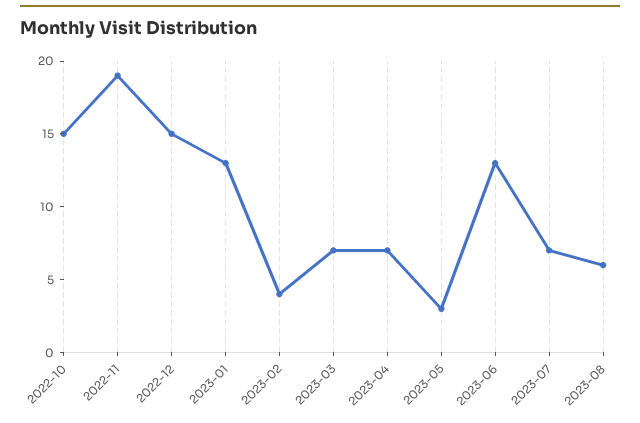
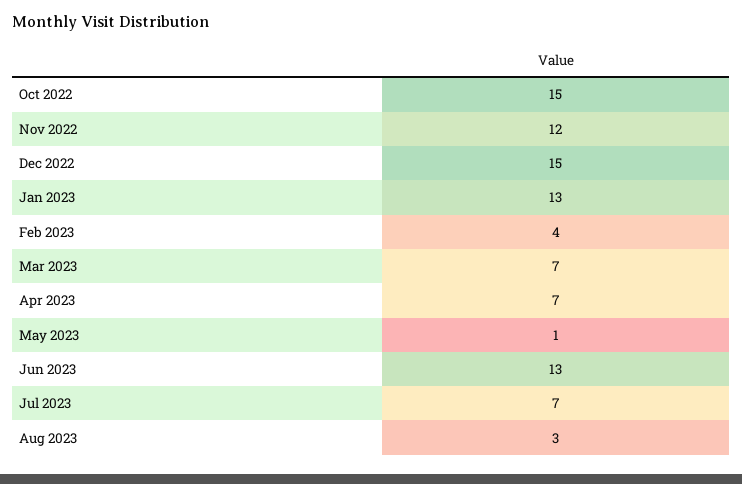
  {
    "2022-10": 15,
-   "2022-11": 19,
+   "2022-11": 12,
    "2022-12": 15,
    "2023-01": 13,
    "2023-02": 4,
    "2023-03": 7,
    "2023-04": 7,
-   "2023-05": 3,
+   "2023-05": 1,
    "2023-06": 13,
    "2023-07": 7,
-   "2023-08": 6
+   "2023-08": 3
  }

